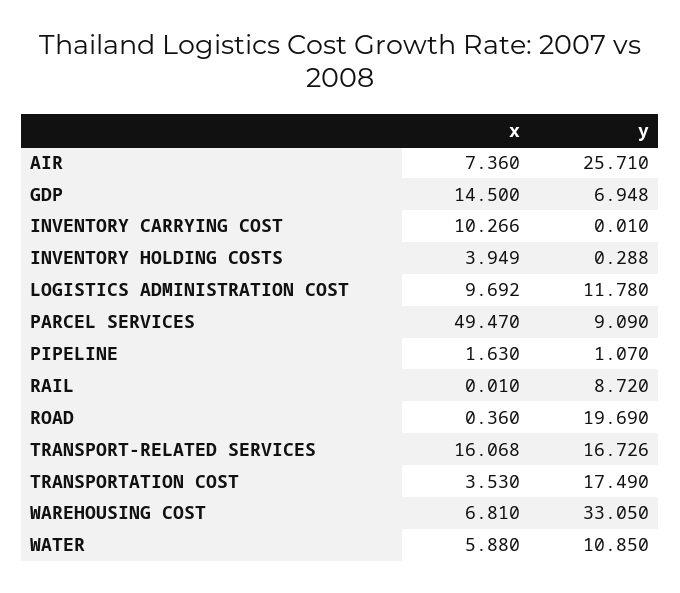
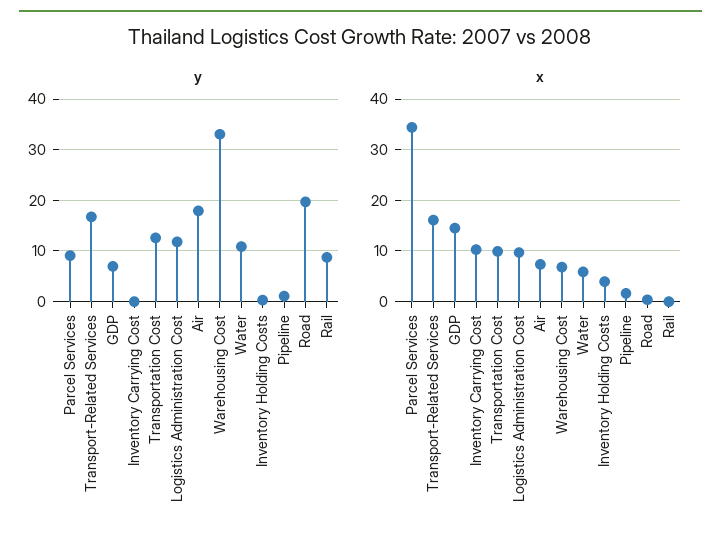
  {
    "x": {
      "AIR": 7.36,
      "GDP": 14.5,
      "INVENTORY CARRYING COST": 10.266,
      "INVENTORY HOLDING COSTS": 3.949,
      "LOGISTICS ADMINISTRATION COST": 9.692,
-     "PARCEL SERVICES": 49.47,
+     "PARCEL SERVICES": 34,
      "PIPELINE": 1.63,
      "RAIL": 0.01,
      "ROAD": 0.36,
      "TRANSPORT-RELATED SERVICES": 16.068,
-     "TRANSPORTATION COST": 3.53,
+     "TRANSPORTATION COST": 10,
      "WAREHOUSING COST": 6.81,
      "WATER": 5.88
    },
    "y": {
-     "AIR": 25.71,
+     "AIR": 18,
      "GDP": 6.948,
      "INVENTORY CARRYING COST": 0.01,
      "INVENTORY HOLDING COSTS": 0.288,
      "LOGISTICS ADMINISTRATION COST": 11.78,
      "PARCEL SERVICES": 9.09,
      "PIPELINE": 1.07,
      "RAIL": 8.72,
      "ROAD": 19.69,
      "TRANSPORT-RELATED SERVICES": 16.726,
-     "TRANSPORTATION COST": 17.49,
+     "TRANSPORTATION COST": 12,
      "WAREHOUSING COST": 33.05,
      "WATER": 10.85
    }
  }

